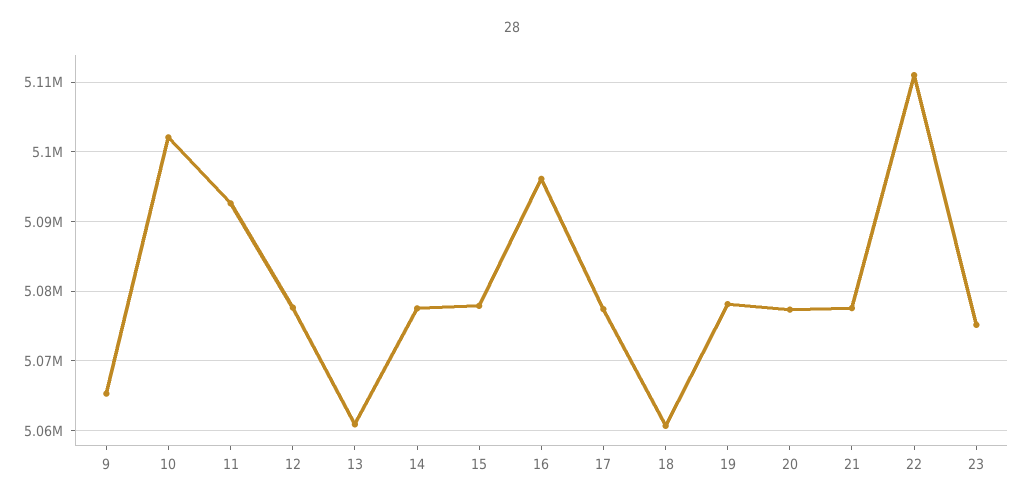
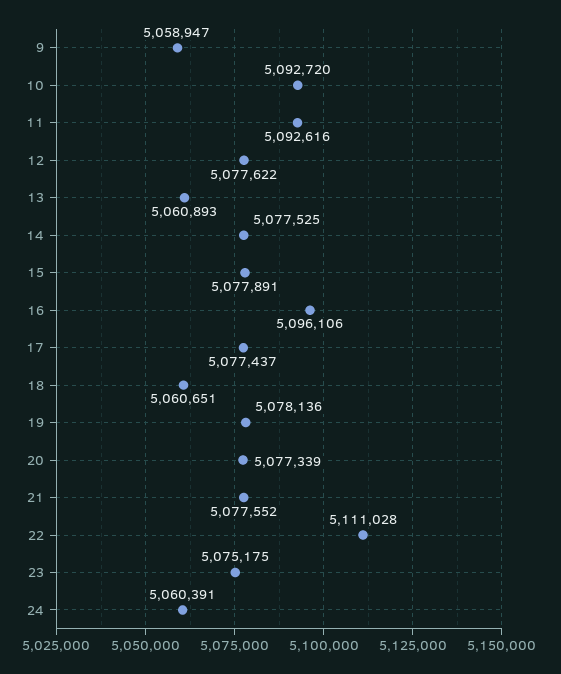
  {
-   "9": 5065000,
+   "9": 5058947,
-   "10": 5102000,
+   "10": 5092720,
    "11": 5092616,
    "12": 5077622,
    "13": 5060893,
    "14": 5077525,
    "15": 5077891,
    "16": 5096106,
    "17": 5077437,
    "18": 5060651,
    "19": 5078136,
    "20": 5077339,
    "21": 5077552,
    "22": 5111028,
-   "23": 5075175
+   "23": 5075175,
+   "24": 5060391
  }

